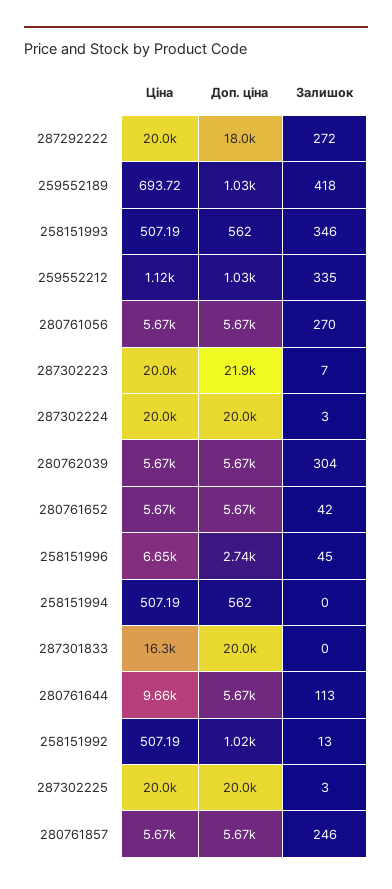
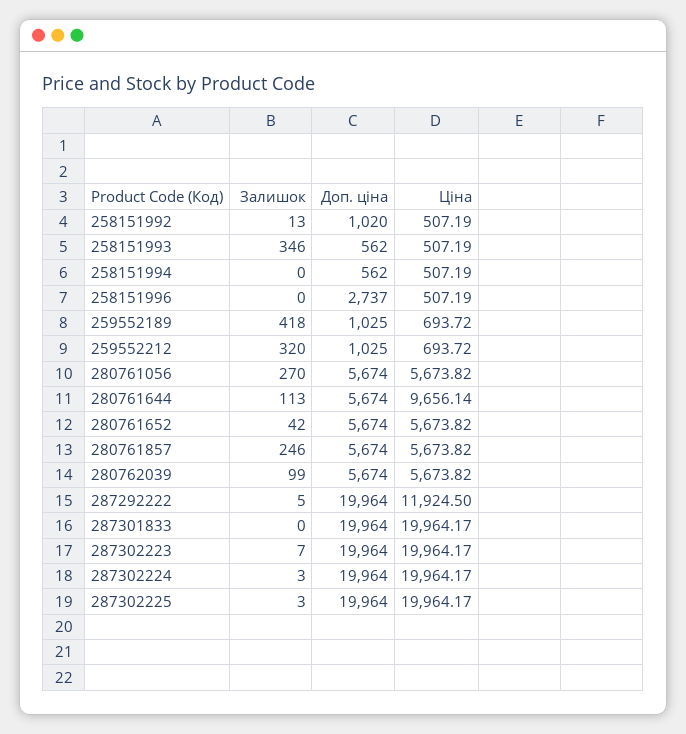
  {
    "Ціна": {
-     "287292222": 20000,
+     "287292222": 11924.5,
      "259552189": 693.72,
      "258151993": 507.19,
-     "259552212": 1120,
+     "259552212": 693.72,
      "280761056": 5673.82,
      "287302223": 19964.17,
      "287302224": 19964.17,
      "280762039": 5673.82,
      "280761652": 5673.82,
-     "258151996": 6650,
+     "258151996": 507.19,
      "258151994": 507.19,
-     "287301833": 16300,
+     "287301833": 19964.17,
      "280761644": 9656.14,
      "258151992": 507.19,
      "287302225": 19964.17,
      "280761857": 5673.82
    },
    "Доп. ціна": {
-     "287292222": 18000,
+     "287292222": 19964,
      "259552189": 1025,
      "258151993": 562,
      "259552212": 1025,
      "280761056": 5674,
-     "287302223": 21900,
+     "287302223": 19964,
      "287302224": 19964,
      "280762039": 5674,
      "280761652": 5674,
      "258151996": 2737,
      "258151994": 562,
      "287301833": 19964,
      "280761644": 5674,
      "258151992": 1020,
      "287302225": 19964,
      "280761857": 5674
    },
    "Залишок": {
-     "287292222": 272,
+     "287292222": 5,
      "259552189": 418,
      "258151993": 346,
-     "259552212": 335,
+     "259552212": 320,
      "280761056": 270,
      "287302223": 7,
      "287302224": 3,
-     "280762039": 304,
+     "280762039": 99,
      "280761652": 42,
-     "258151996": 45,
+     "258151996": 0,
      "258151994": 0,
      "287301833": 0,
      "280761644": 113,
      "258151992": 13,
      "287302225": 3,
      "280761857": 246
    }
  }

